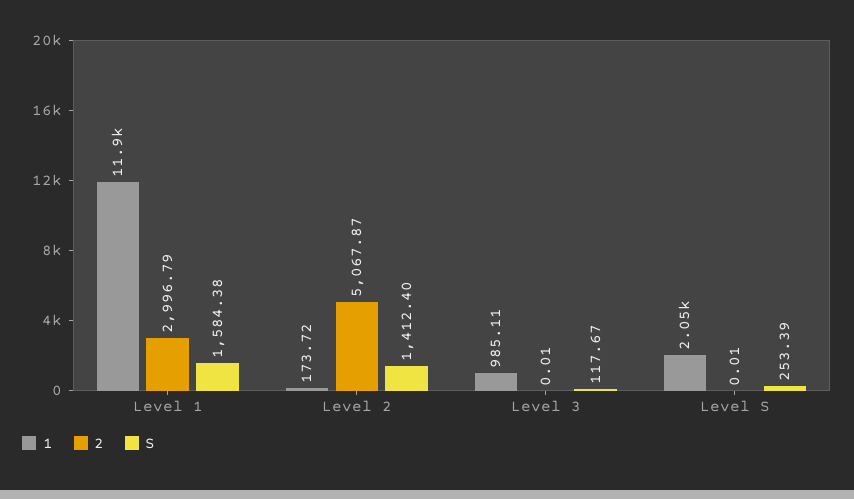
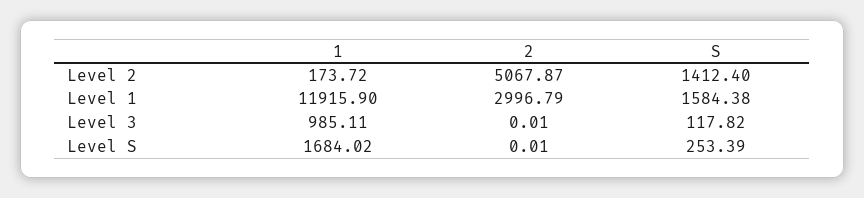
  {
    "1": {
      "Level 1": 11915.9,
      "Level 2": 173.72,
      "Level 3": 985.11,
-     "Level S": 2050
+     "Level S": 1684.02
    },
    "2": {
      "Level 1": 2996.79,
      "Level 2": 5067.87,
      "Level 3": 0.01,
      "Level S": 0.01
    },
    "S": {
      "Level 1": 1584.38,
      "Level 2": 1412.4,
-     "Level 3": 117.67,
+     "Level 3": 117.82,
      "Level S": 253.39
    }
  }

